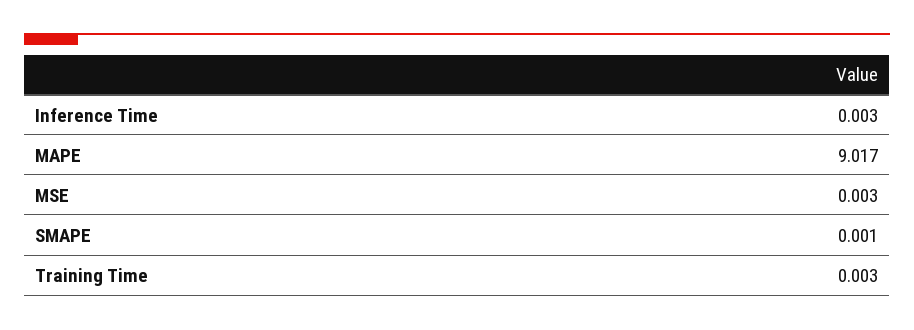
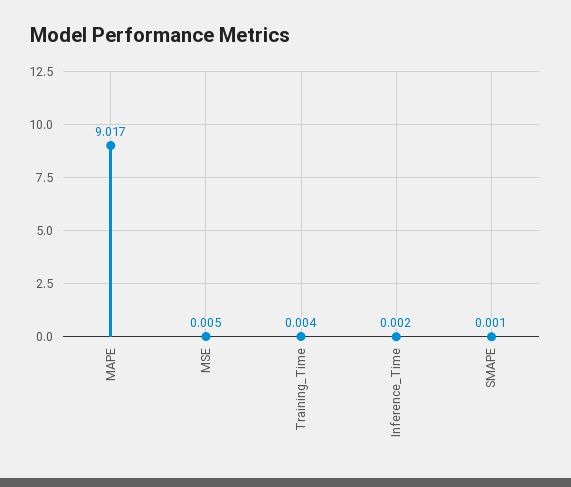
  {
-   "Inference Time": 0.003,
+   "Inference Time": 0.002,
    "MAPE": 9.017,
-   "MSE": 0.003,
+   "MSE": 0.005,
    "SMAPE": 0.001,
-   "Training Time": 0.003
+   "Training Time": 0.004
  }

